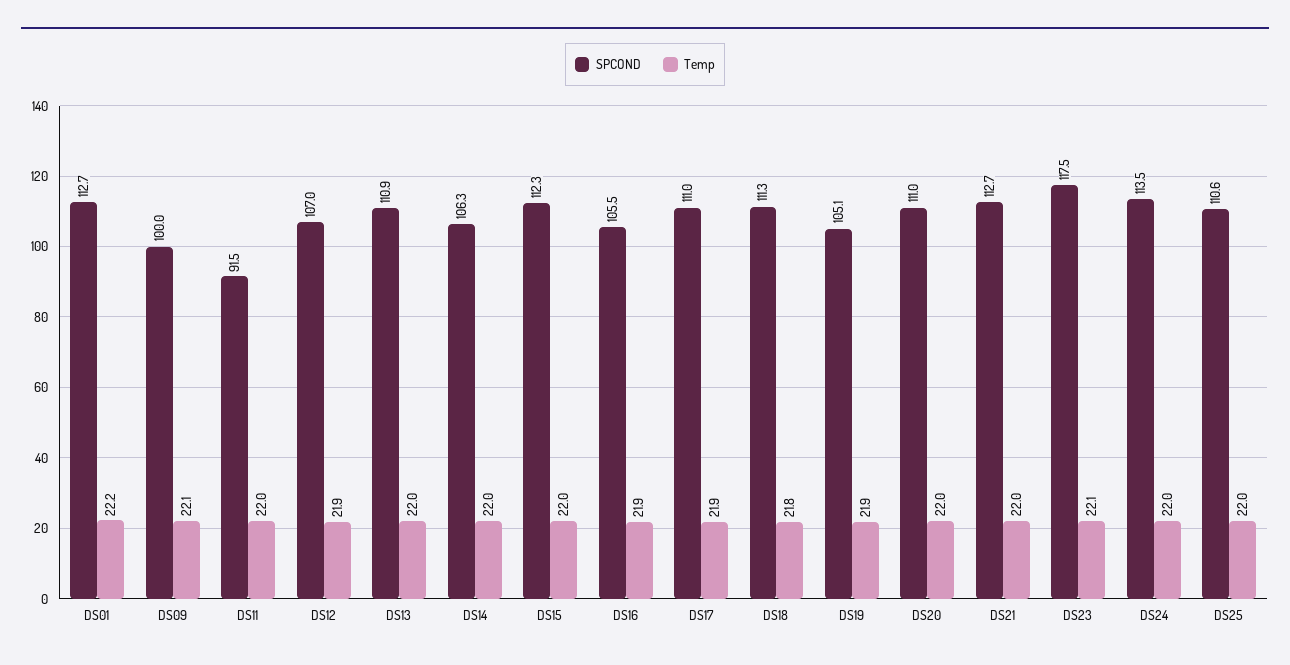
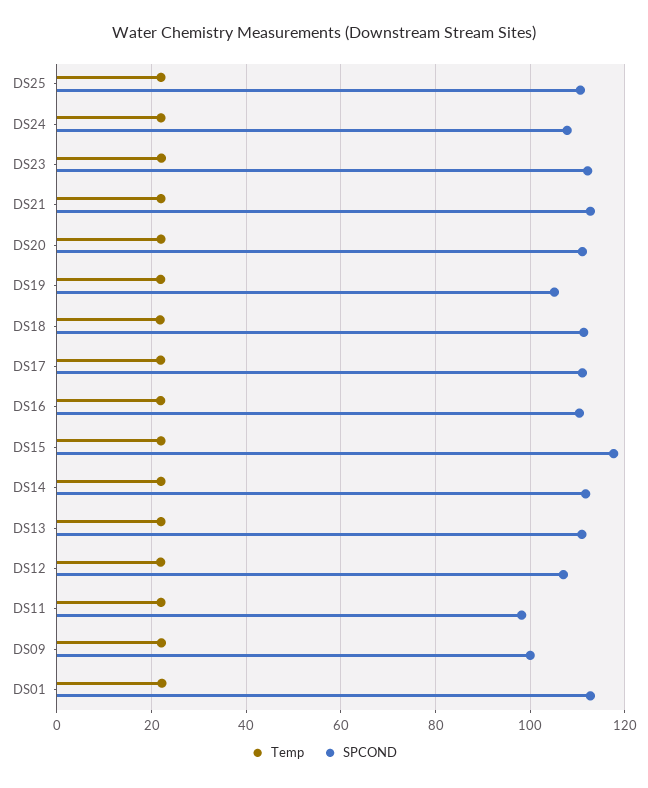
  {
    "SPCOND": {
      "DS01": 112.7,
      "DS09": 100,
-     "DS11": 91.5,
+     "DS11": 98,
      "DS12": 107,
      "DS13": 110.9,
-     "DS14": 106.3,
+     "DS14": 112,
-     "DS15": 112.3,
+     "DS15": 118,
-     "DS16": 105.5,
+     "DS16": 110,
      "DS17": 111,
      "DS18": 111.3,
      "DS19": 105.1,
      "DS20": 111,
      "DS21": 112.7,
-     "DS23": 117.5,
+     "DS23": 112,
-     "DS24": 113.5,
+     "DS24": 108,
      "DS25": 110.6
    },
    "Temp": {
      "DS01": 22.2,
      "DS09": 22.1,
      "DS11": 22,
      "DS12": 21.9,
      "DS13": 22,
      "DS14": 22,
      "DS15": 22,
      "DS16": 21.9,
      "DS17": 21.9,
      "DS18": 21.8,
      "DS19": 21.9,
      "DS20": 22,
      "DS21": 22,
      "DS23": 22.1,
      "DS24": 22,
      "DS25": 22
    }
  }

